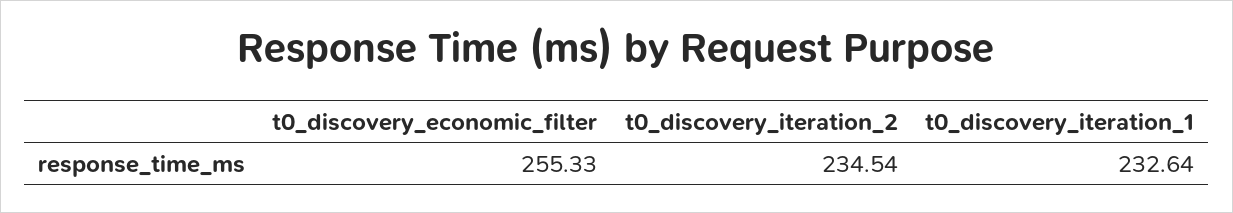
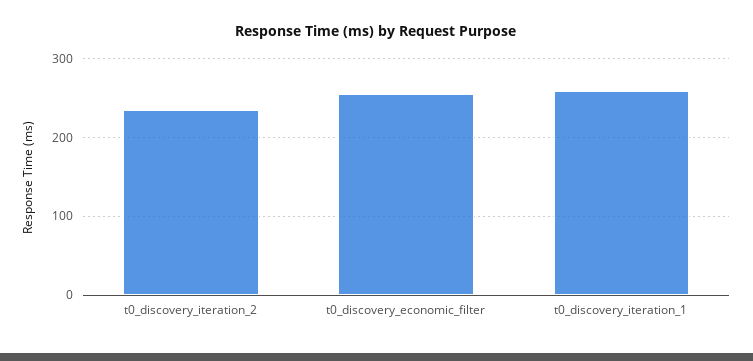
  {
    "t0_discovery_economic_filter": 255.33,
    "t0_discovery_iteration_2": 234.54,
-   "t0_discovery_iteration_1": 232.64
+   "t0_discovery_iteration_1": 260
  }

